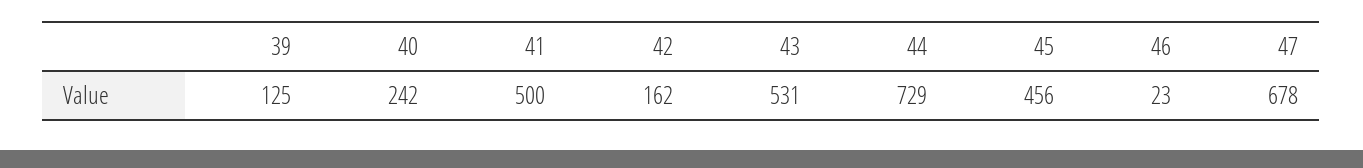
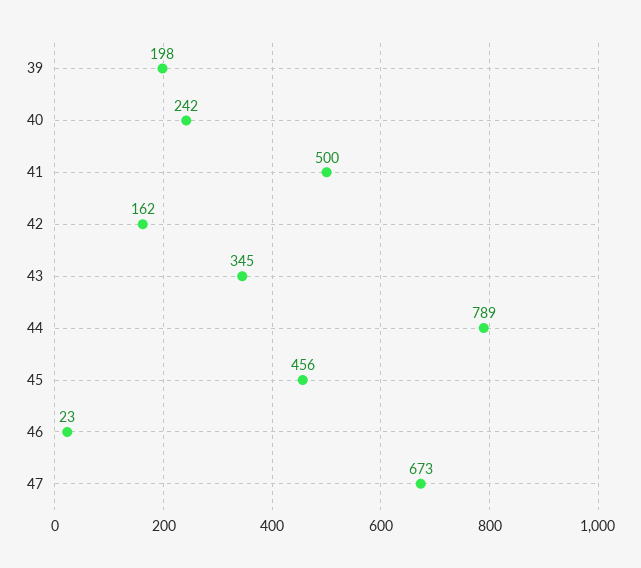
  {
-   "39": 125,
+   "39": 198,
    "40": 242,
    "41": 500,
    "42": 162,
-   "43": 531,
+   "43": 345,
-   "44": 729,
+   "44": 789,
    "45": 456,
    "46": 23,
-   "47": 678
+   "47": 673
  }

